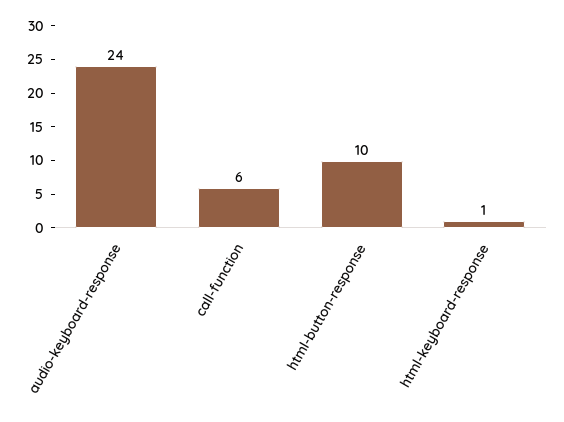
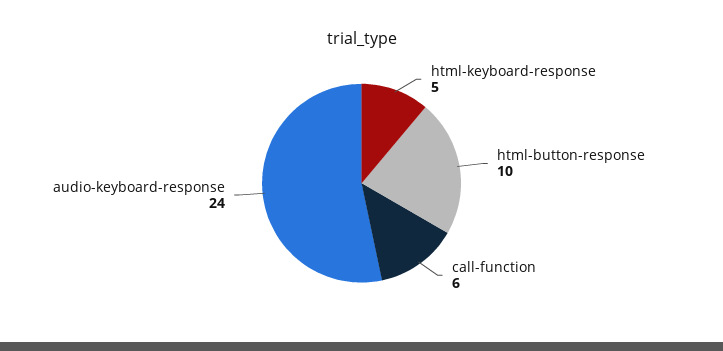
  {
    "audio-keyboard-response": 24,
    "call-function": 6,
    "html-button-response": 10,
-   "html-keyboard-response": 1
+   "html-keyboard-response": 5
  }

